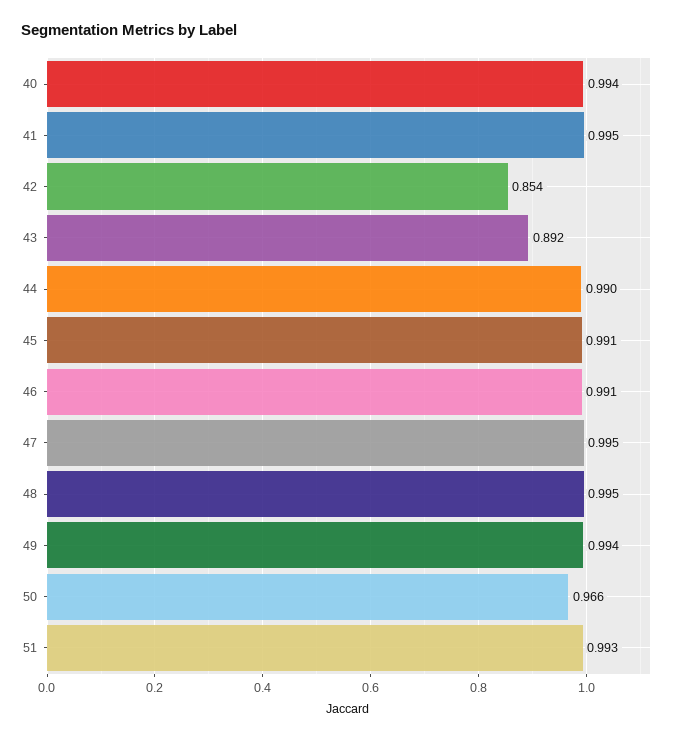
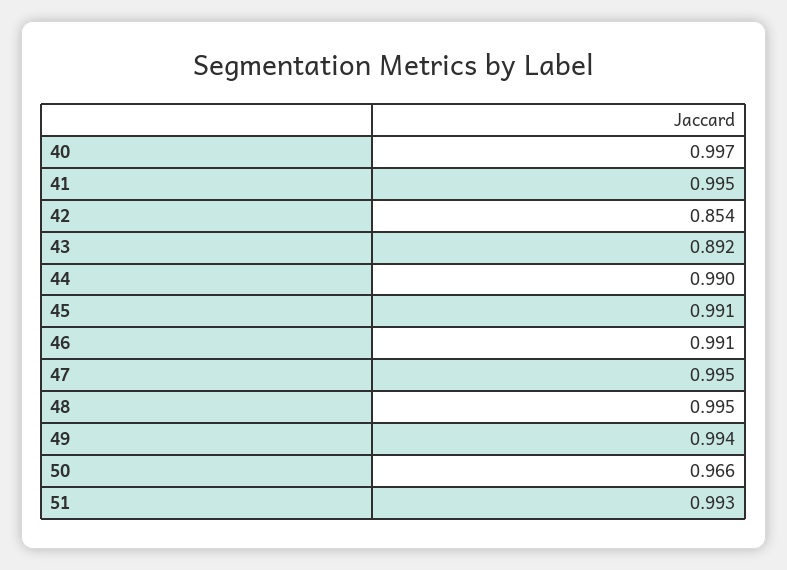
  {
-   "40": 0.994,
+   "40": 0.997,
    "41": 0.995,
    "42": 0.854,
    "43": 0.892,
    "44": 0.99,
    "45": 0.991,
    "46": 0.991,
    "47": 0.995,
    "48": 0.995,
    "49": 0.994,
    "50": 0.966,
    "51": 0.993
  }

